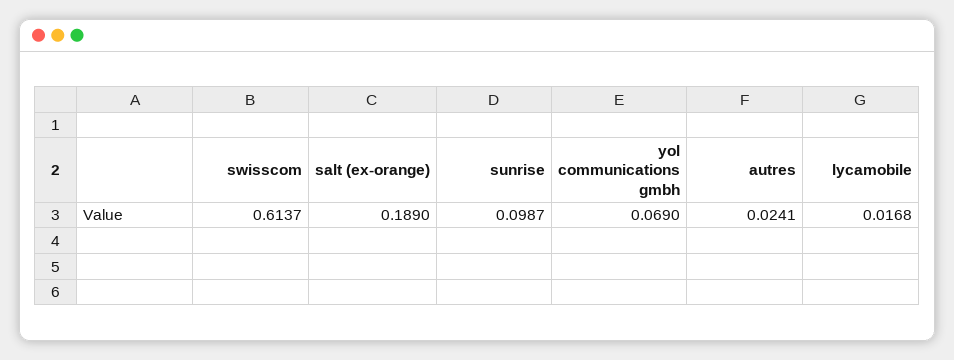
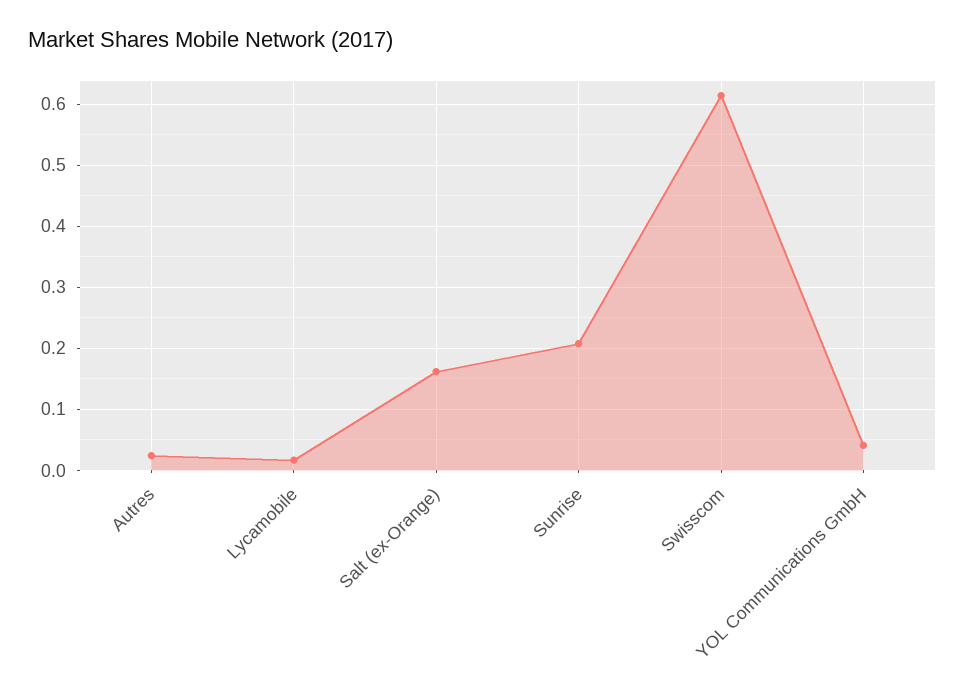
  {
    "swisscom": 0.6137,
-   "salt (ex-orange)": 0.189,
+   "salt (ex-orange)": 0.16,
-   "sunrise": 0.0987,
+   "sunrise": 0.21,
-   "yol communications gmbh": 0.069,
+   "yol communications gmbh": 0.04,
    "autres": 0.0241,
    "lycamobile": 0.0168
  }

